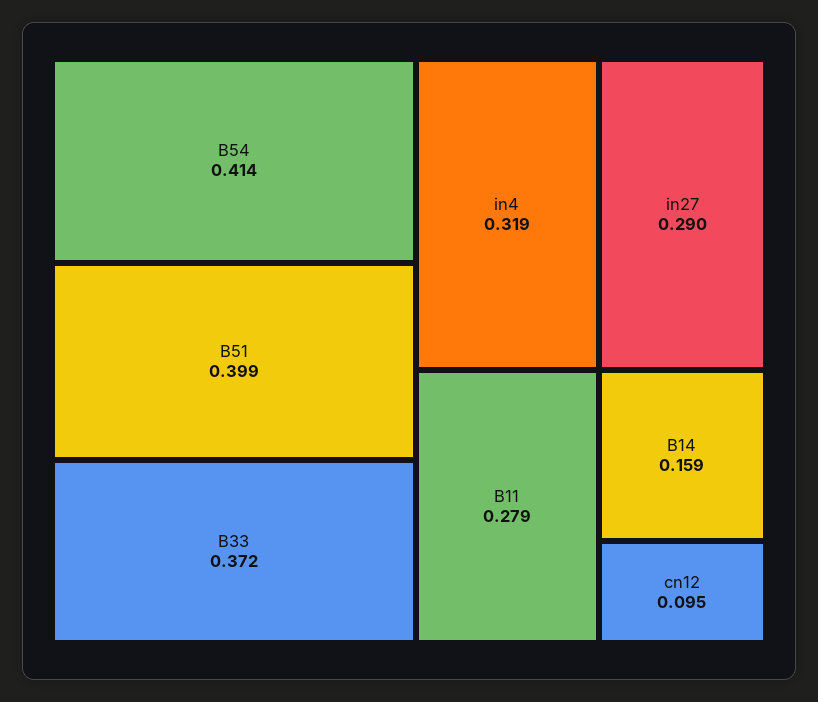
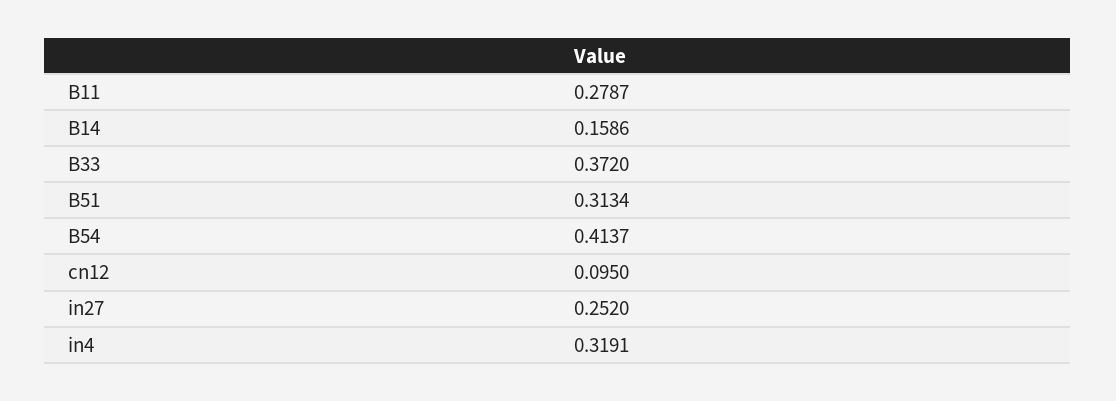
  {
    "B54": 0.4137,
-   "B51": 0.399,
+   "B51": 0.3134,
    "B33": 0.372,
    "in4": 0.3191,
-   "in27": 0.29,
+   "in27": 0.252,
    "B11": 0.2787,
    "B14": 0.1586,
    "cn12": 0.095
  }

